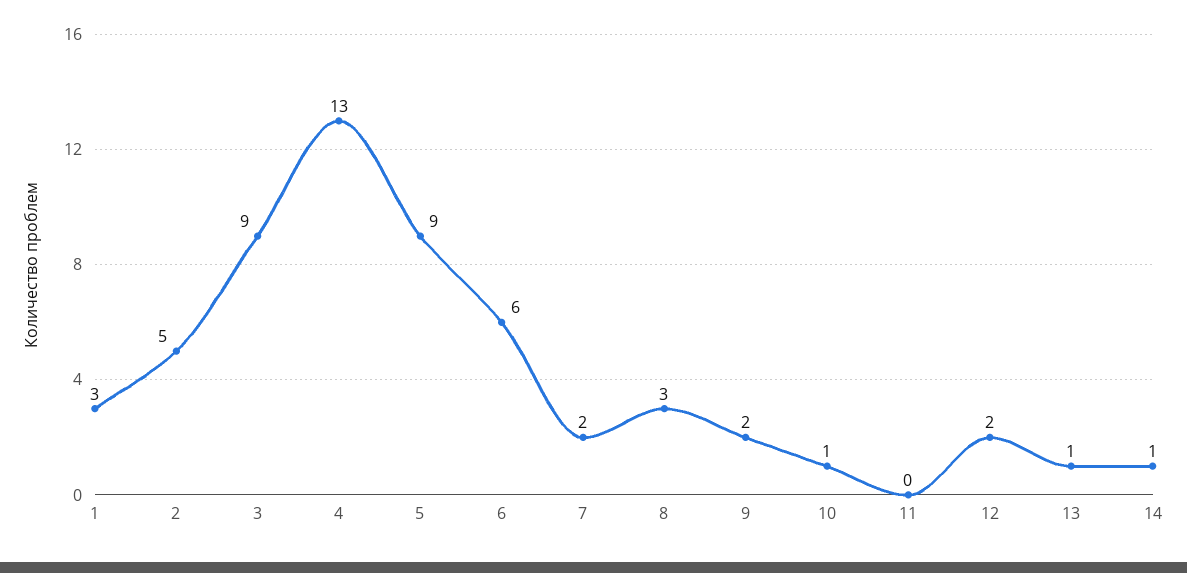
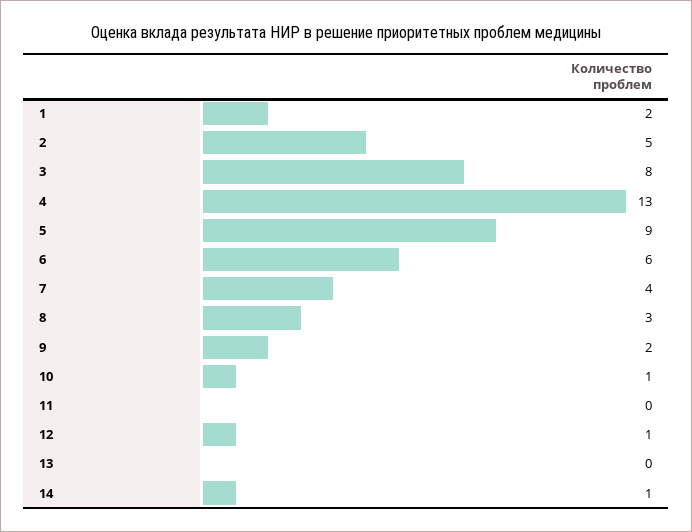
  {
-   "1": 3,
+   "1": 2,
    "2": 5,
-   "3": 9,
+   "3": 8,
    "4": 13,
    "5": 9,
    "6": 6,
-   "7": 2,
+   "7": 4,
    "8": 3,
    "9": 2,
    "10": 1,
    "11": 0,
-   "12": 2,
+   "12": 1,
-   "13": 1,
+   "13": 0,
    "14": 1
  }

